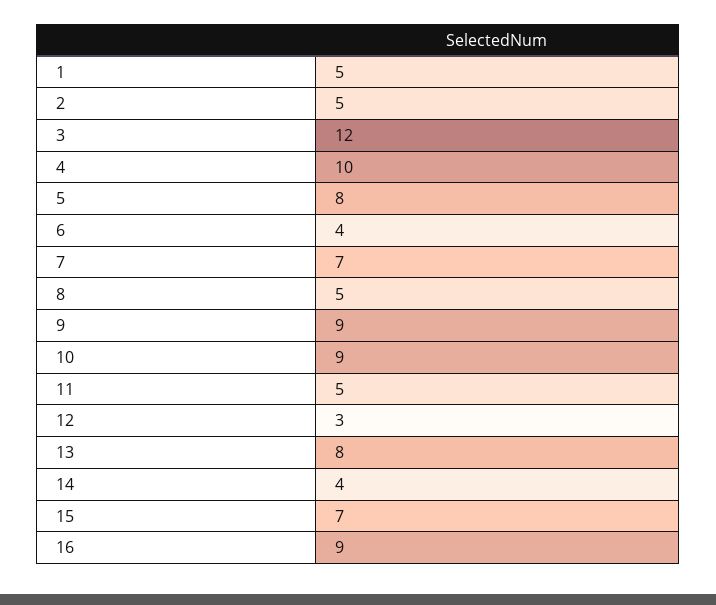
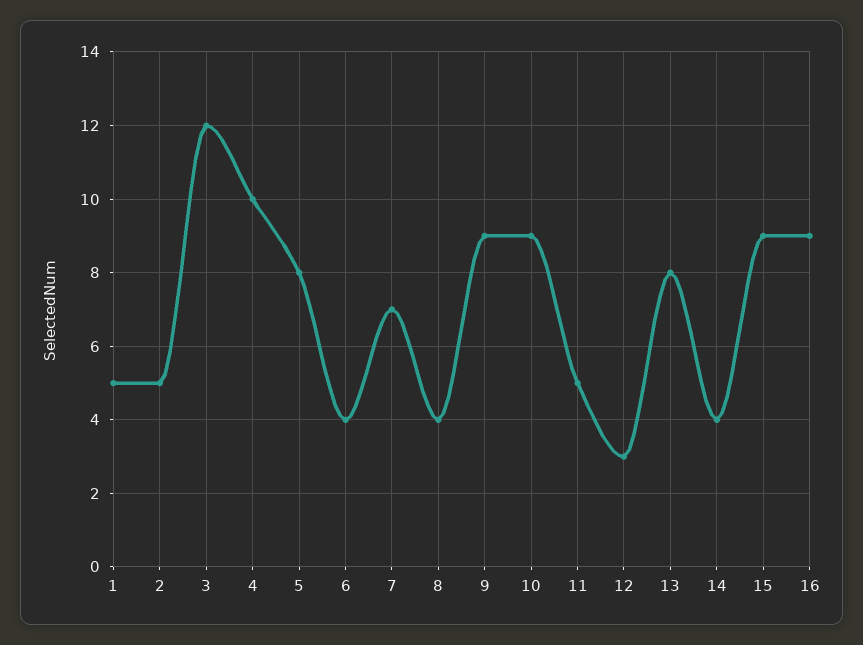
  {
    "1": 5,
    "2": 5,
    "3": 12,
    "4": 10,
    "5": 8,
    "6": 4,
    "7": 7,
-   "8": 5,
+   "8": 4,
    "9": 9,
    "10": 9,
    "11": 5,
    "12": 3,
    "13": 8,
    "14": 4,
-   "15": 7,
+   "15": 9,
    "16": 9
  }

